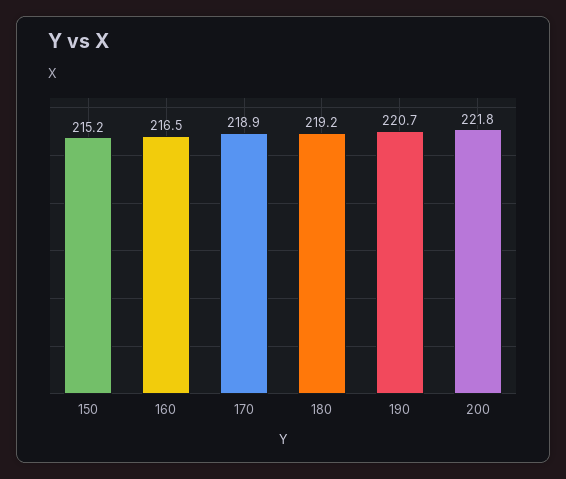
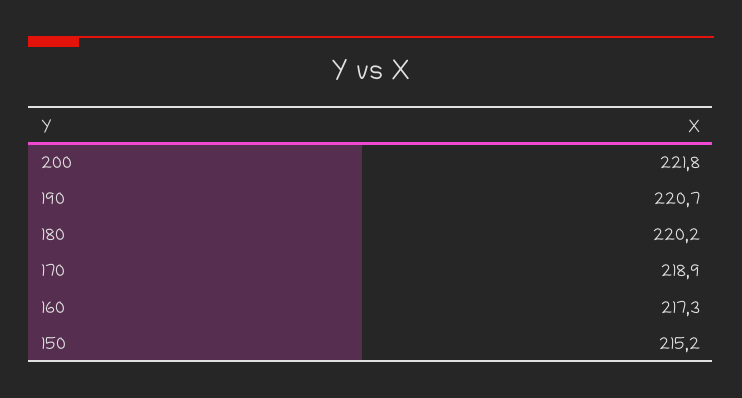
  {
    "150": 215.2,
-   "160": 216.5,
+   "160": 217.3,
    "170": 218.9,
-   "180": 219.2,
+   "180": 220.2,
    "190": 220.7,
    "200": 221.8
  }

